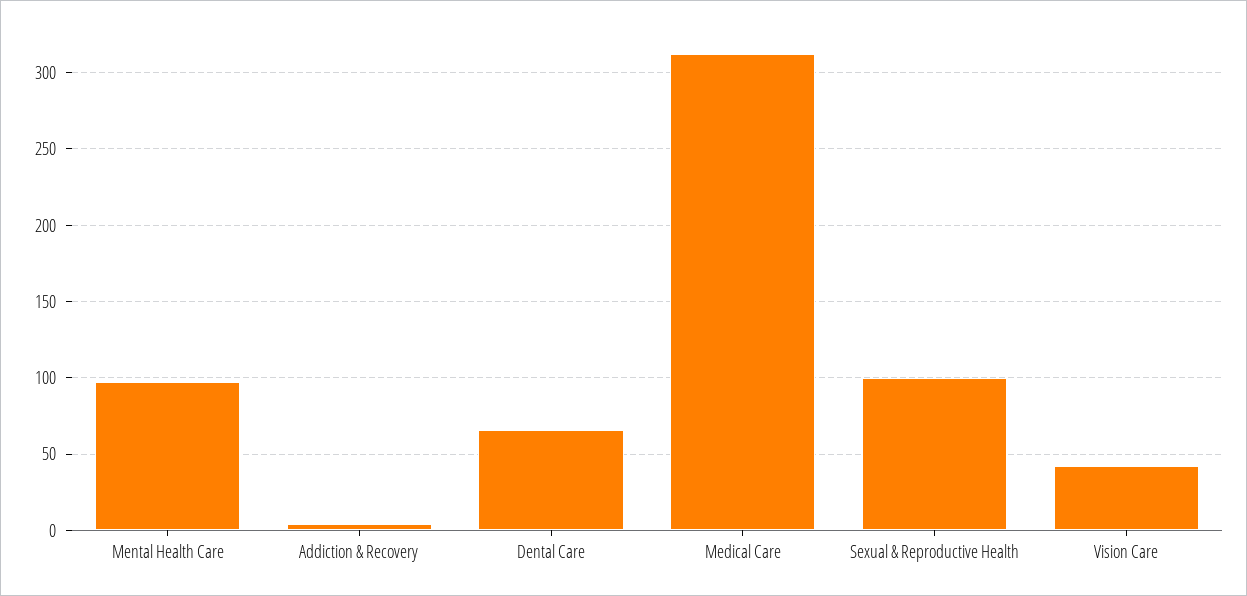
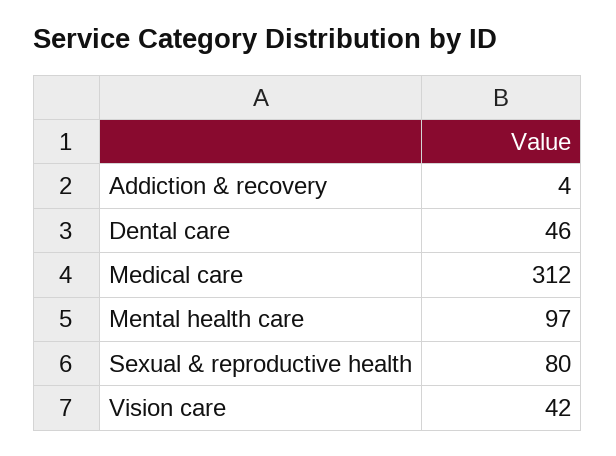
  {
    "Mental Health Care": 97,
    "Addiction & Recovery": 4,
-   "Dental Care": 65,
+   "Dental Care": 46,
    "Medical Care": 312,
-   "Sexual & Reproductive Health": 100,
+   "Sexual & Reproductive Health": 80,
    "Vision Care": 42
  }

